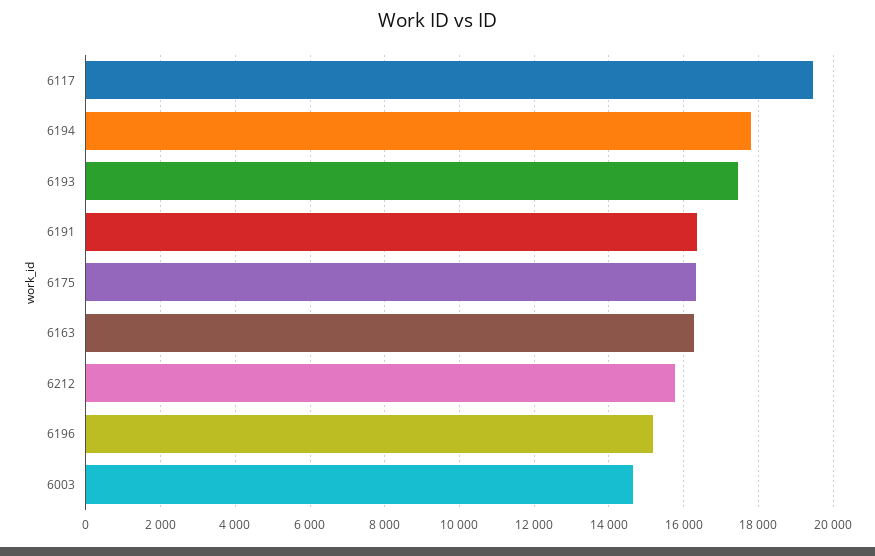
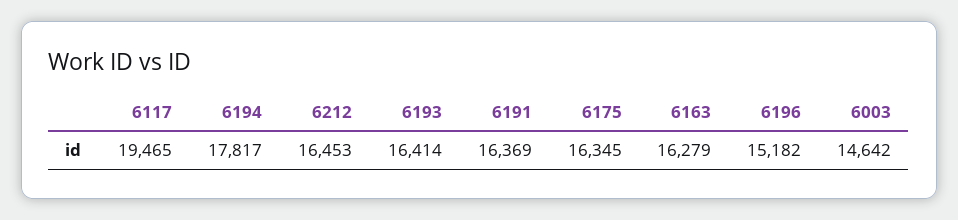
  {
    "6117": 19465,
    "6194": 17817,
-   "6193": 17400,
+   "6193": 16414,
    "6191": 16369,
    "6175": 16345,
    "6163": 16279,
-   "6212": 15800,
+   "6212": 16453,
    "6196": 15182,
    "6003": 14642
  }

